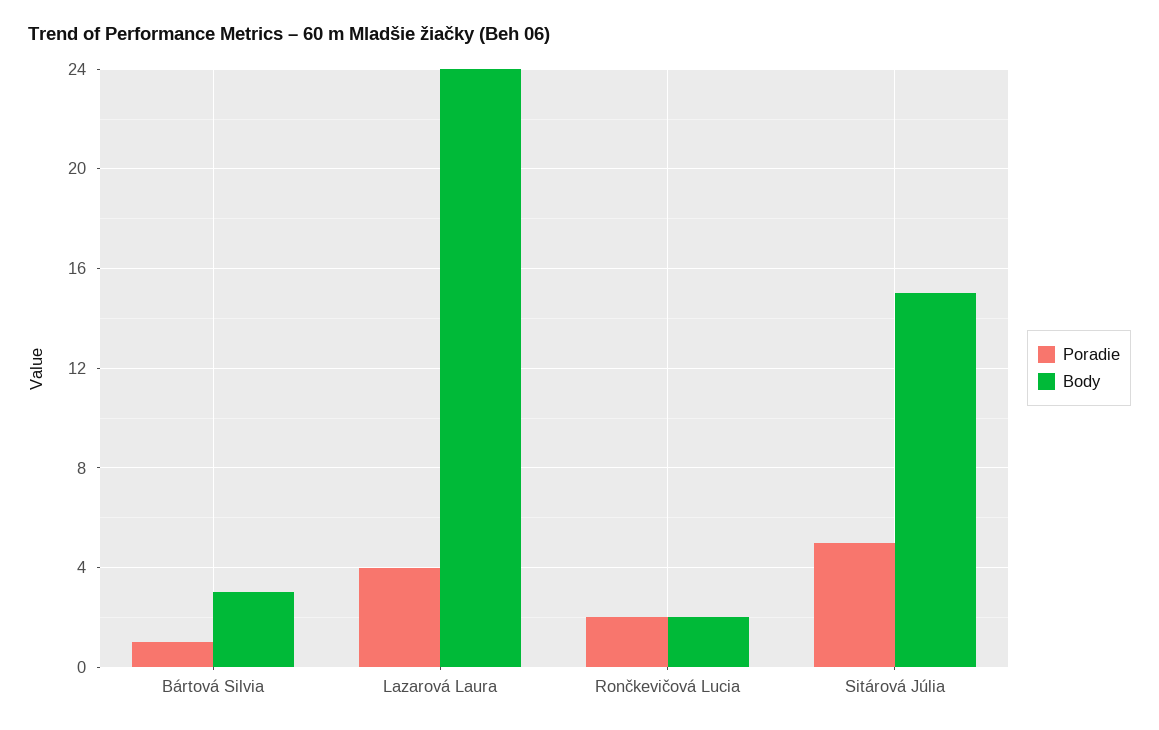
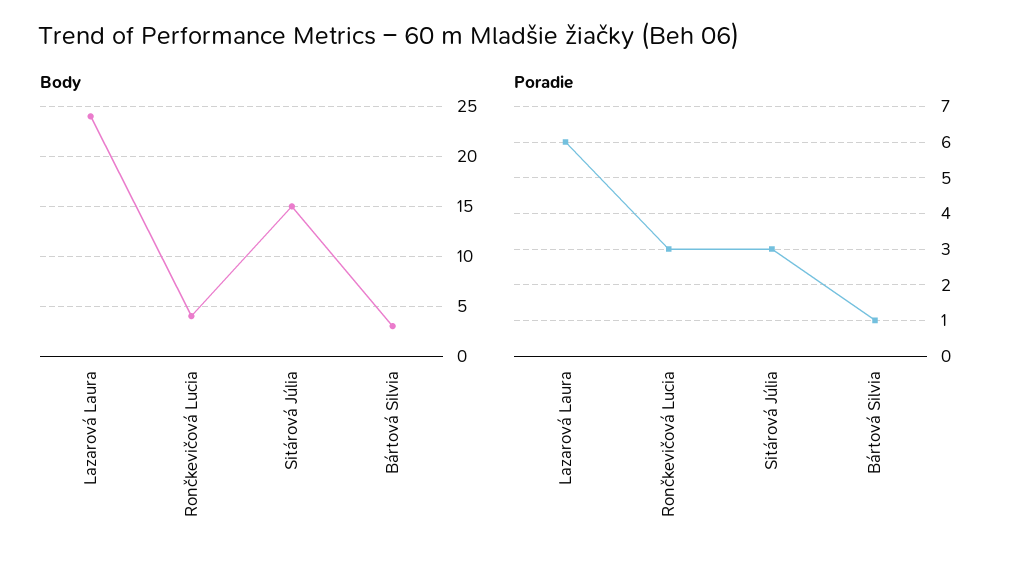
  {
    "Poradie": {
      "Bártová Silvia": 1,
-     "Lazarová Laura": 4,
+     "Lazarová Laura": 6,
-     "Rončkevičová Lucia": 2,
+     "Rončkevičová Lucia": 3,
-     "Sitárová Júlia": 5
+     "Sitárová Júlia": 3
    },
    "Body": {
      "Bártová Silvia": 3,
      "Lazarová Laura": 24,
-     "Rončkevičová Lucia": 2,
+     "Rončkevičová Lucia": 4,
      "Sitárová Júlia": 15
    }
  }

